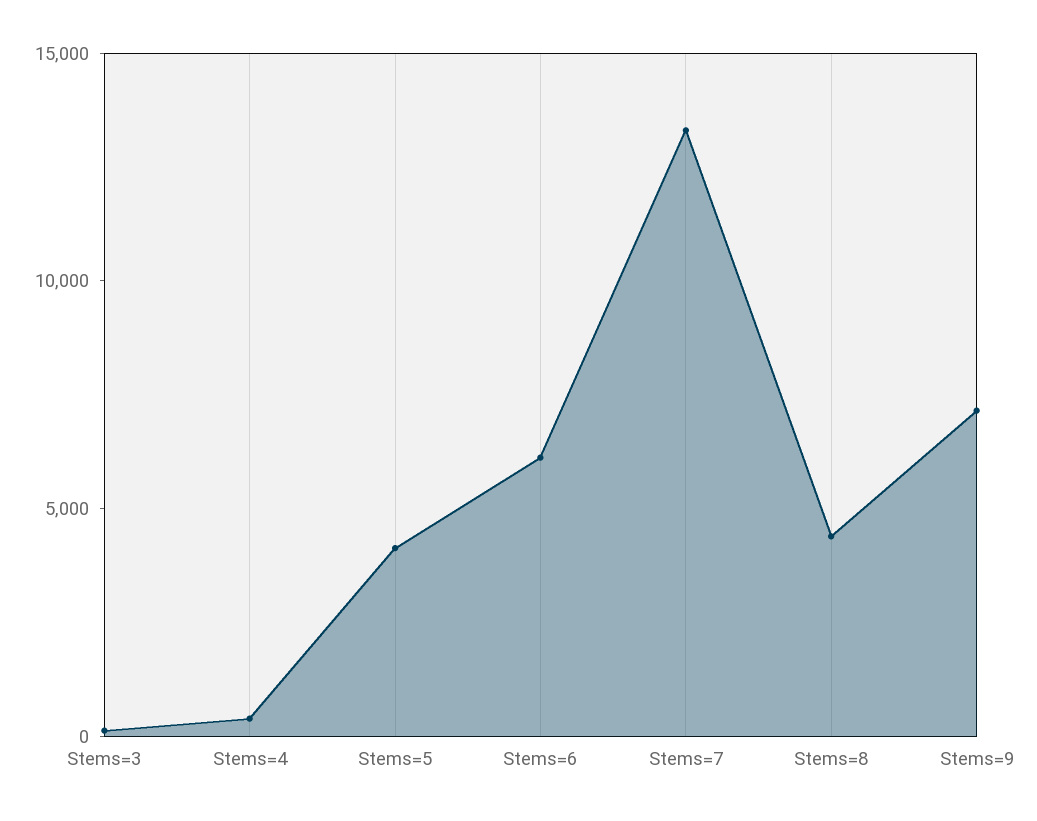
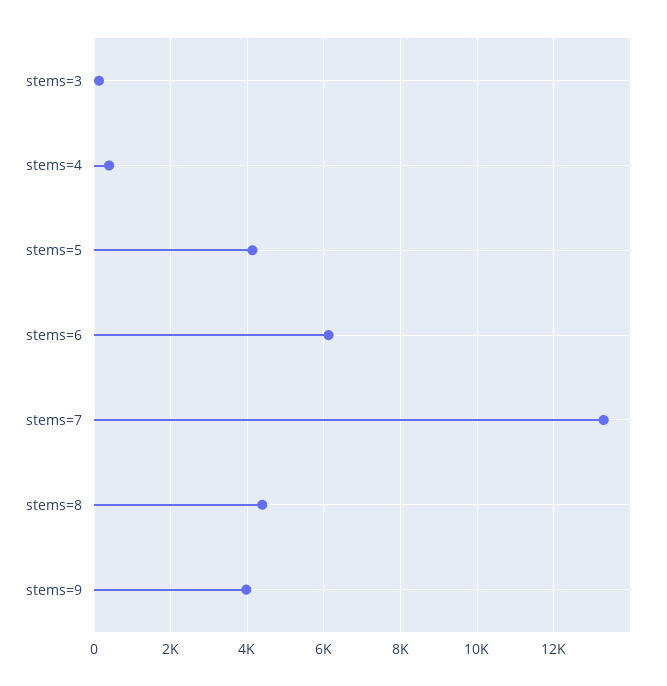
  {
    "Stems=3": 200,
    "Stems=4": 400,
    "Stems=5": 4200,
    "Stems=6": 6200,
    "Stems=7": 13400,
    "Stems=8": 4400,
-   "Stems=9": 7000
+   "Stems=9": 4000
  }

